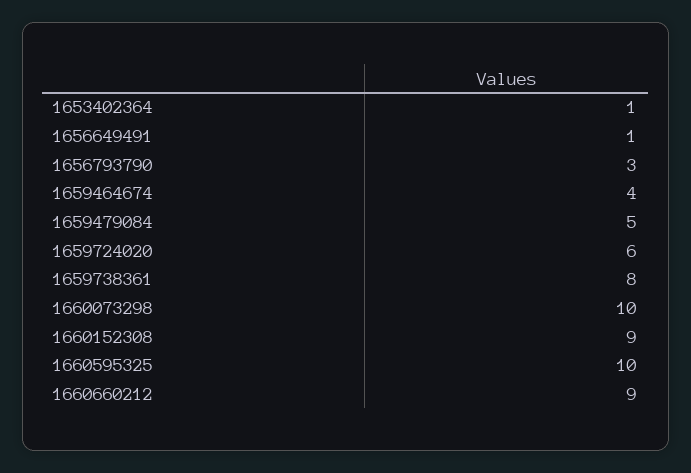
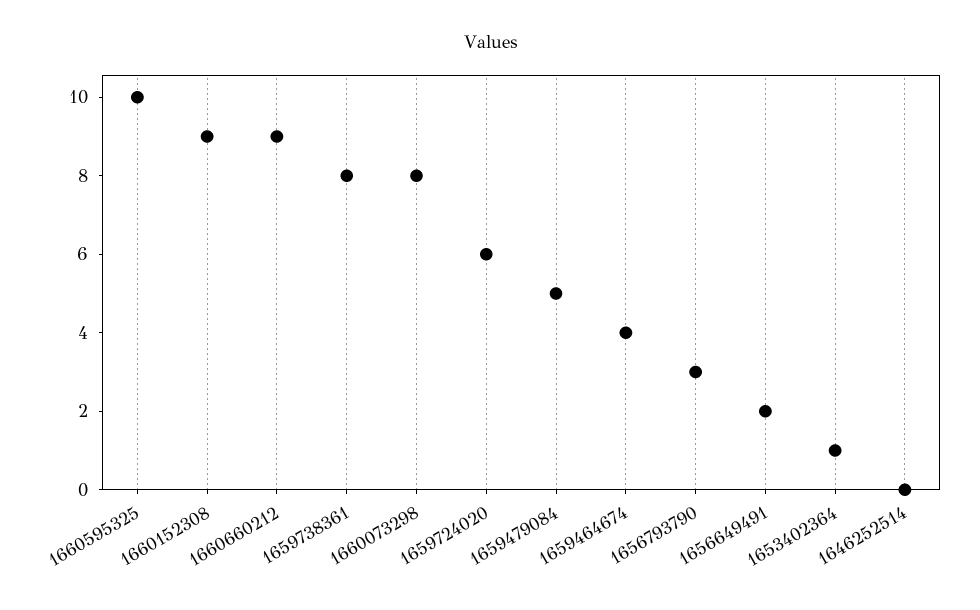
  {
    "1653402364": 1,
-   "1656649491": 1,
+   "1656649491": 2,
    "1656793790": 3,
    "1659464674": 4,
    "1659479084": 5,
    "1659724020": 6,
    "1659738361": 8,
-   "1660073298": 10,
+   "1660073298": 8,
    "1660152308": 9,
    "1660595325": 10,
-   "1660660212": 9
+   "1660660212": 9,
+   "1646252514": 0
  }

